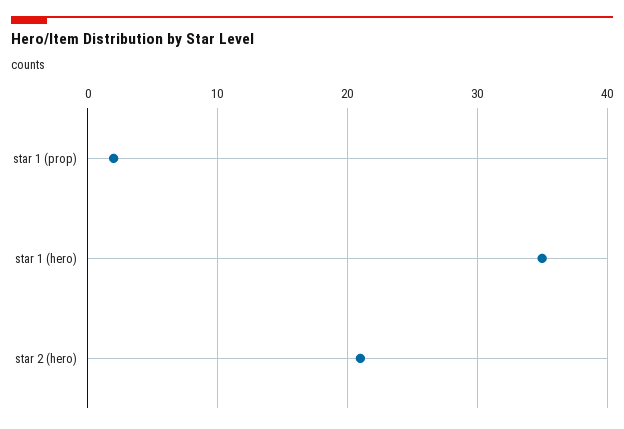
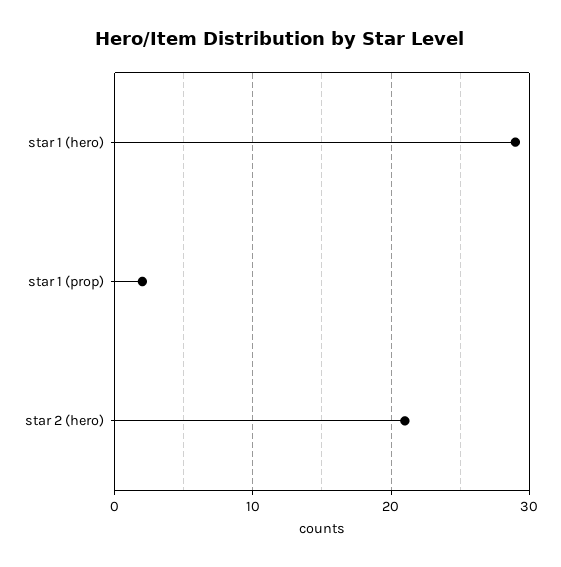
  {
    "star 1 (prop)": 2,
-   "star 1 (hero)": 35,
+   "star 1 (hero)": 29,
    "star 2 (hero)": 21
  }

